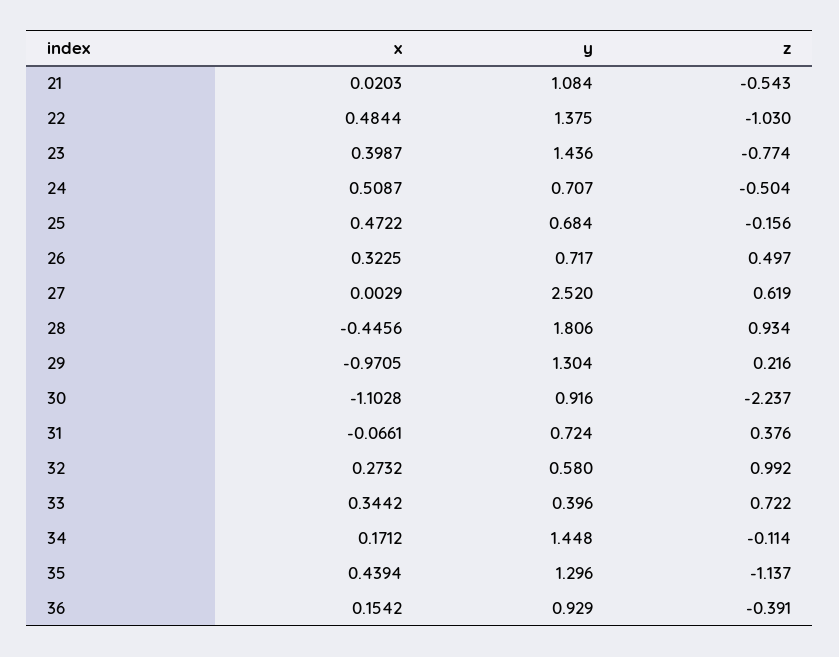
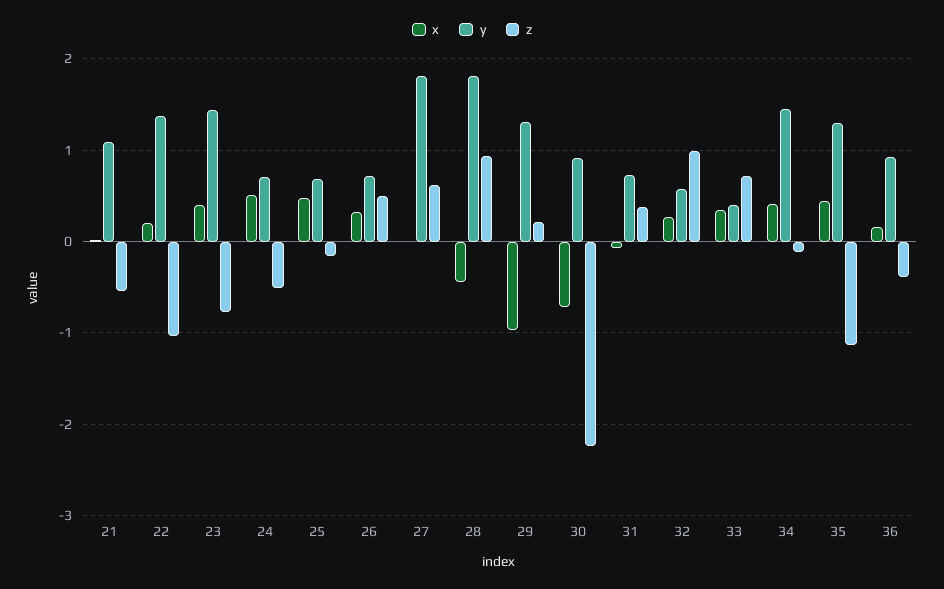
  {
    "x": {
      "21": 0.0203,
-     "22": 0.4844,
+     "22": 0.2,
      "23": 0.3987,
      "24": 0.5087,
      "25": 0.4722,
      "26": 0.3225,
      "27": 0.0029,
      "28": -0.4456,
      "29": -0.9705,
-     "30": -1.1028,
+     "30": -0.7,
      "31": -0.0661,
      "32": 0.2732,
      "33": 0.3442,
-     "34": 0.1712,
+     "34": 0.4,
      "35": 0.4394,
      "36": 0.1542
    },
    "y": {
      "21": 1.084,
      "22": 1.375,
      "23": 1.436,
      "24": 0.707,
      "25": 0.684,
      "26": 0.717,
-     "27": 2.52,
+     "27": 1.8,
      "28": 1.806,
      "29": 1.304,
      "30": 0.916,
      "31": 0.724,
      "32": 0.58,
      "33": 0.396,
      "34": 1.448,
      "35": 1.296,
      "36": 0.929
    },
    "z": {
      "21": -0.543,
      "22": -1.03,
      "23": -0.774,
      "24": -0.504,
      "25": -0.156,
      "26": 0.497,
      "27": 0.619,
      "28": 0.934,
      "29": 0.216,
      "30": -2.237,
      "31": 0.376,
      "32": 0.992,
      "33": 0.722,
      "34": -0.114,
      "35": -1.137,
      "36": -0.391
    }
  }

